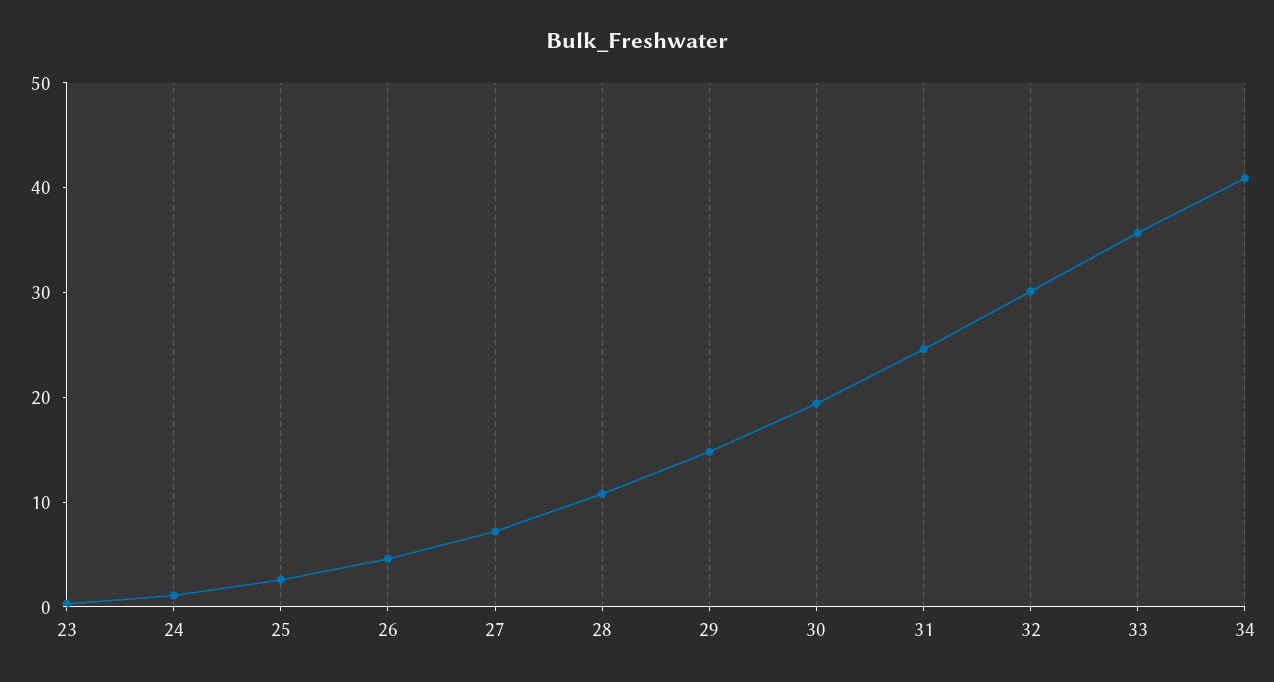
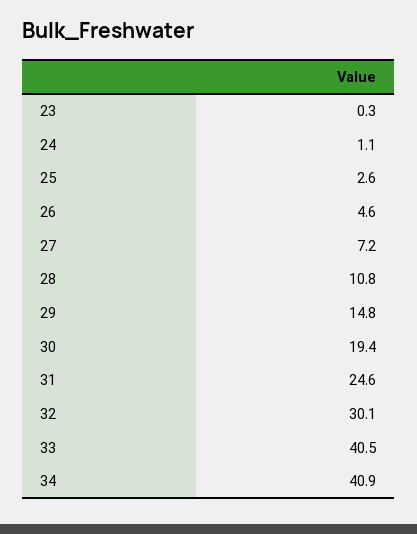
  {
    "23": 0.3,
    "24": 1.1,
    "25": 2.6,
    "26": 4.6,
    "27": 7.2,
    "28": 10.8,
    "29": 14.8,
    "30": 19.4,
    "31": 24.6,
    "32": 30.1,
-   "33": 36,
+   "33": 40.5,
    "34": 40.9
  }

